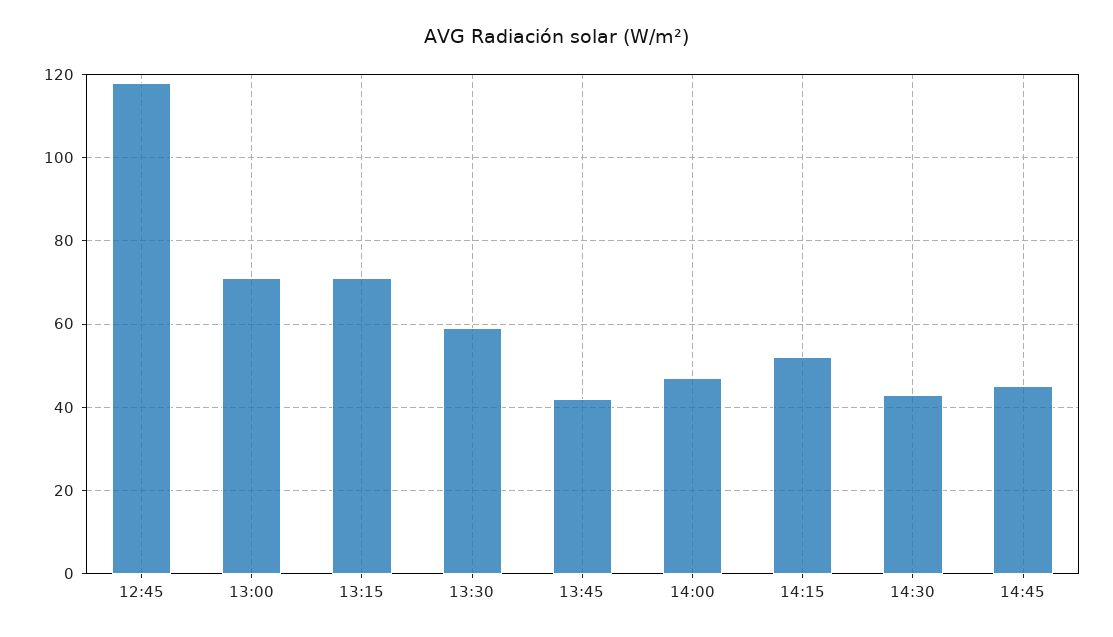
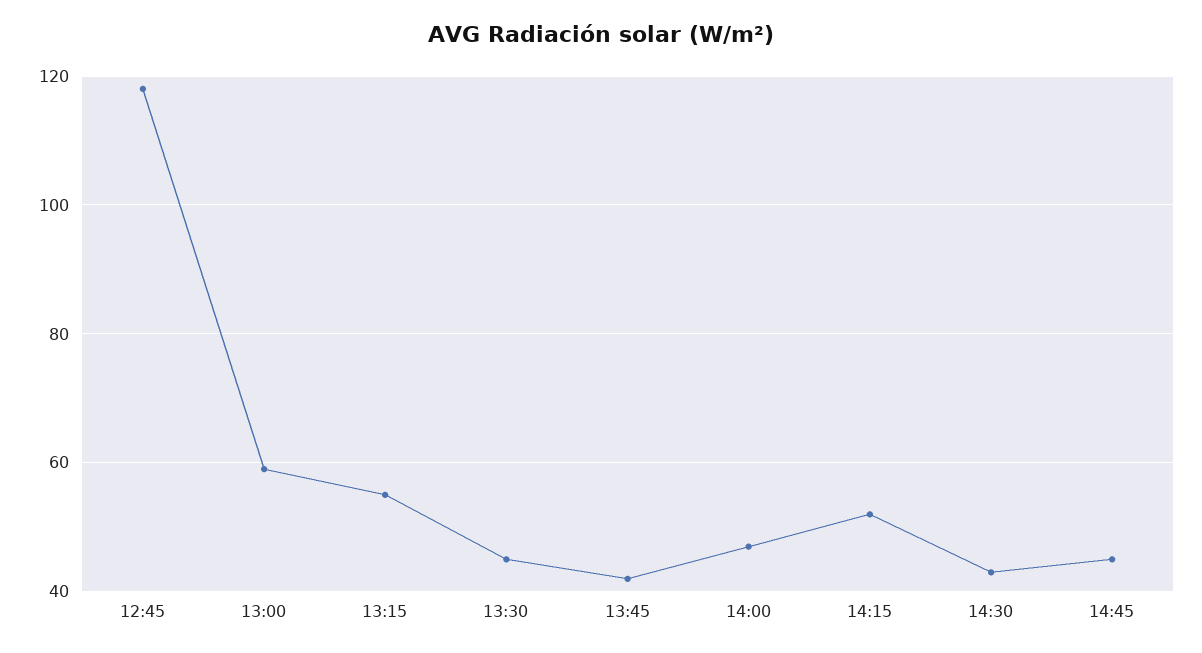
  {
    "12:45": 120,
-   "13:00": 70,
+   "13:00": 60,
-   "13:15": 70,
+   "13:15": 55,
-   "13:30": 60,
+   "13:30": 45,
    "13:45": 40,
    "14:00": 45,
    "14:15": 50,
    "14:30": 45,
    "14:45": 45
  }

